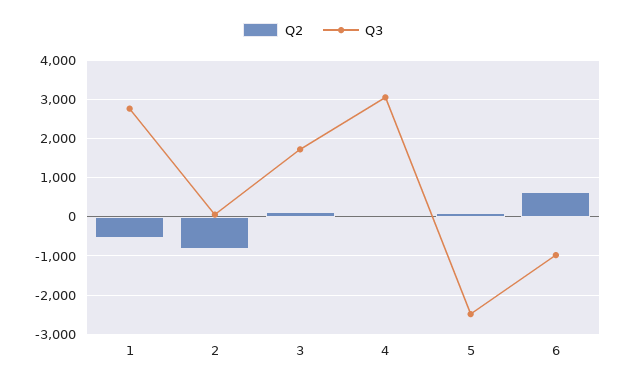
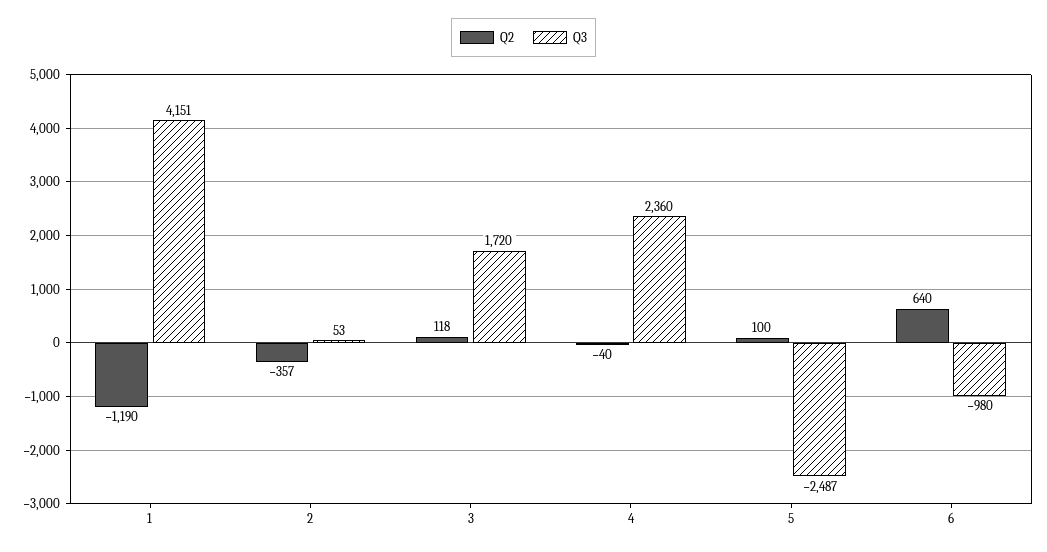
  {
    "Q2": {
-     "1": -600,
+     "1": -1190,
-     "2": -800,
+     "2": -357,
      "3": 118,
      "4": -40,
      "5": 100,
      "6": 640
    },
    "Q3": {
-     "1": 2800,
+     "1": 4151,
      "2": 53,
      "3": 1720,
-     "4": 3000,
+     "4": 2360,
      "5": -2487,
      "6": -980
    }
  }

